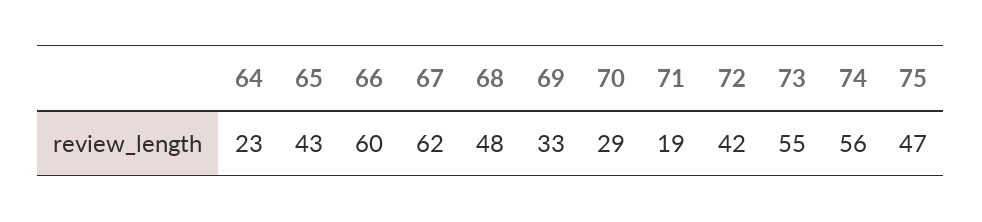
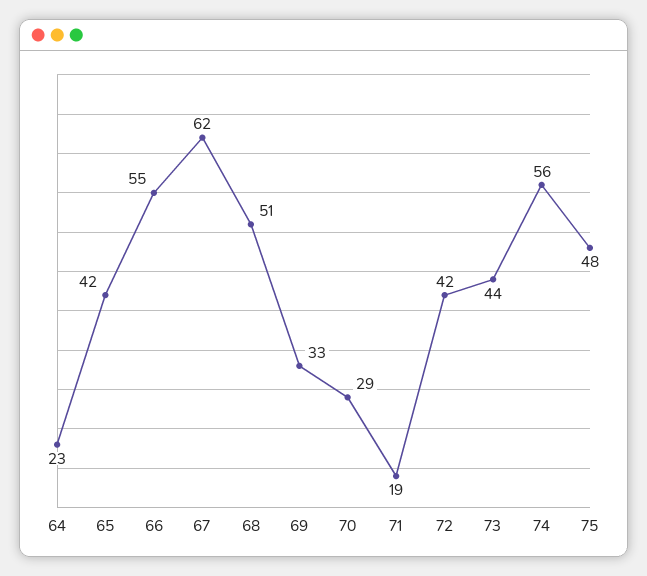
  {
    "64": 23,
-   "65": 43,
+   "65": 42,
-   "66": 60,
+   "66": 55,
    "67": 62,
-   "68": 48,
+   "68": 51,
    "69": 33,
    "70": 29,
    "71": 19,
    "72": 42,
-   "73": 55,
+   "73": 44,
    "74": 56,
-   "75": 47
+   "75": 48
  }

